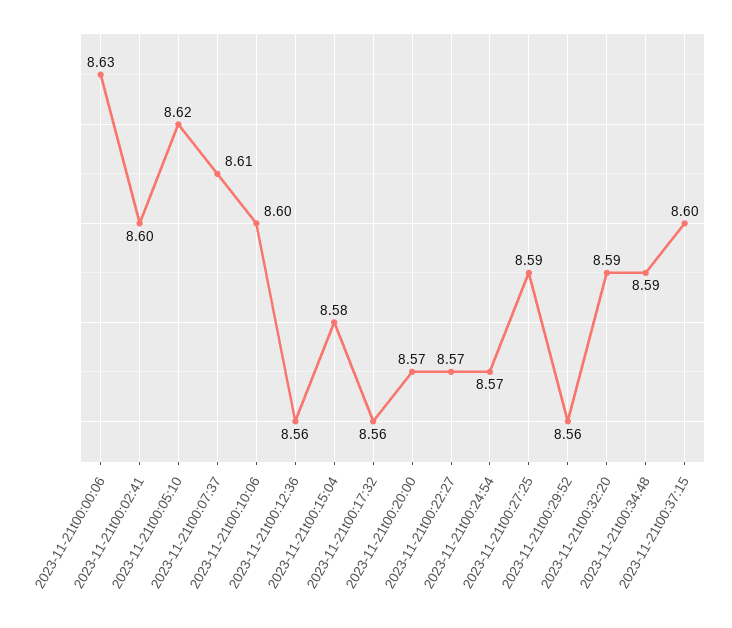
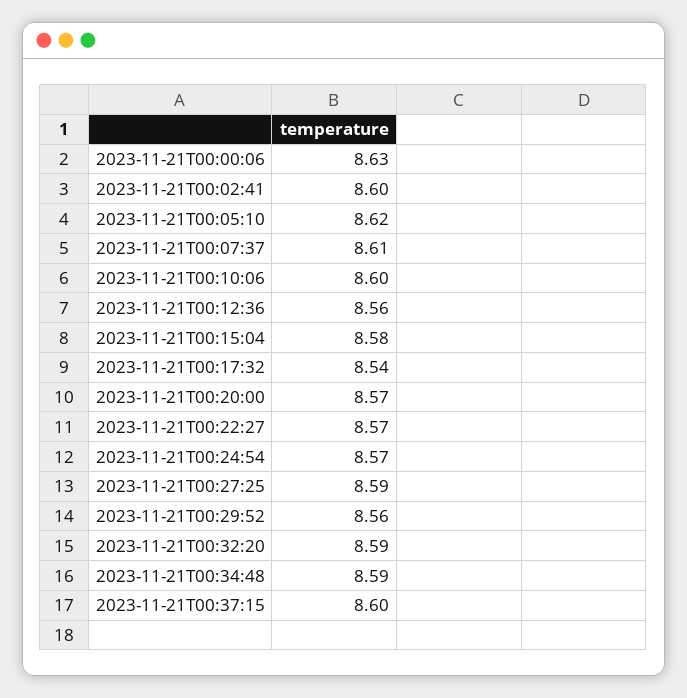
  {
    "2023-11-21t00:00:06": 8.63,
    "2023-11-21t00:02:41": 8.6,
    "2023-11-21t00:05:10": 8.62,
    "2023-11-21t00:07:37": 8.61,
    "2023-11-21t00:10:06": 8.6,
    "2023-11-21t00:12:36": 8.56,
    "2023-11-21t00:15:04": 8.58,
-   "2023-11-21t00:17:32": 8.56,
+   "2023-11-21t00:17:32": 8.54,
    "2023-11-21t00:20:00": 8.57,
    "2023-11-21t00:22:27": 8.57,
    "2023-11-21t00:24:54": 8.57,
    "2023-11-21t00:27:25": 8.59,
    "2023-11-21t00:29:52": 8.56,
    "2023-11-21t00:32:20": 8.59,
    "2023-11-21t00:34:48": 8.59,
    "2023-11-21t00:37:15": 8.6
  }

